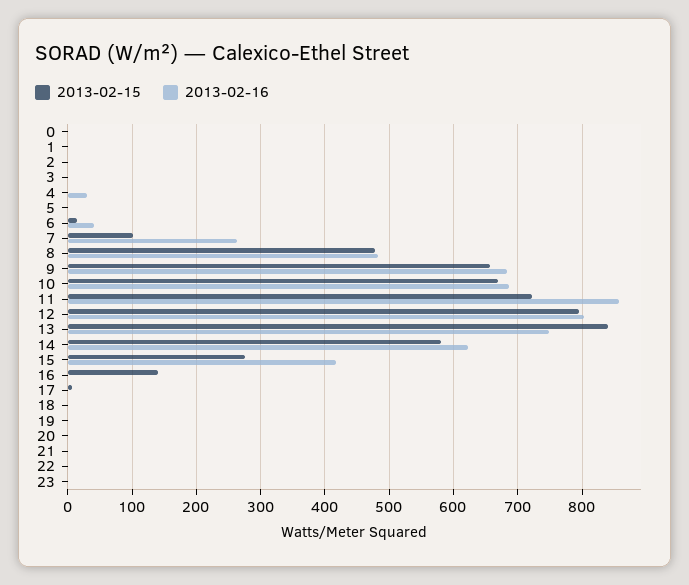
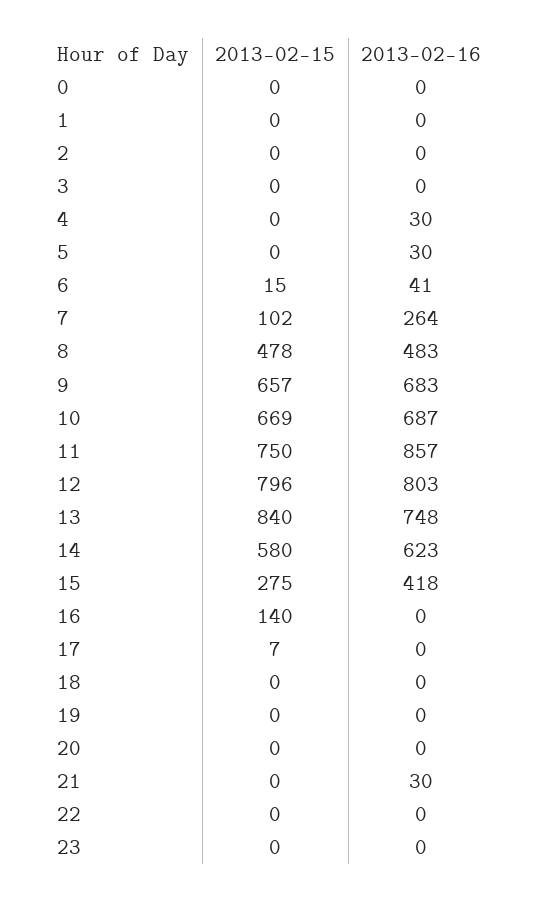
  {
    "2013-02-15": {
      "0": 0,
      "1": 0,
      "2": 0,
      "3": 0,
      "4": 0,
      "5": 0,
      "6": 15,
      "7": 102,
      "8": 478,
      "9": 657,
      "10": 669,
-     "11": 720,
+     "11": 750,
      "12": 796,
      "13": 840,
      "14": 580,
      "15": 275,
      "16": 140,
      "17": 7,
      "18": 0,
      "19": 0,
      "20": 0,
      "21": 0,
      "22": 0,
      "23": 0
    },
    "2013-02-16": {
      "0": 0,
      "1": 0,
      "2": 0,
      "3": 0,
      "4": 30,
-     "5": 0,
+     "5": 30,
      "6": 41,
      "7": 264,
      "8": 483,
      "9": 683,
      "10": 687,
      "11": 857,
      "12": 803,
      "13": 748,
      "14": 623,
      "15": 418,
      "16": 0,
      "17": 0,
      "18": 0,
      "19": 0,
      "20": 0,
-     "21": 0,
+     "21": 30,
      "22": 0,
      "23": 0
    }
  }

